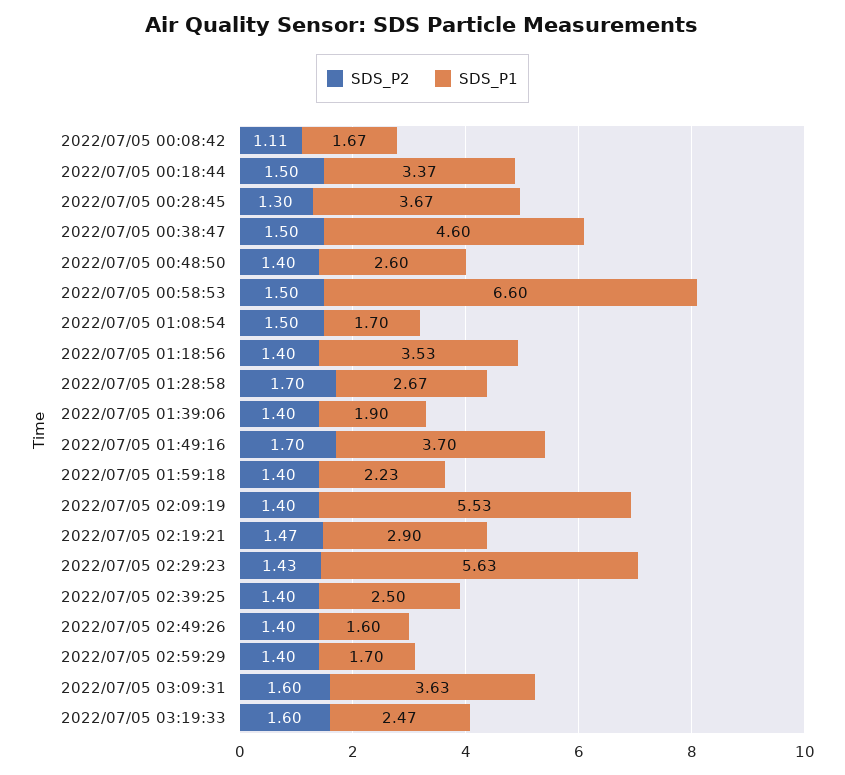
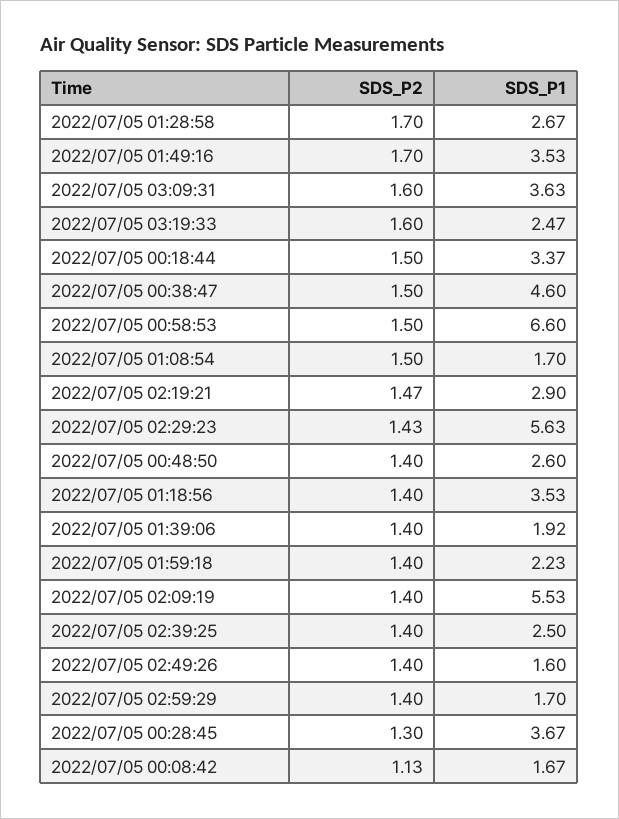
  {
    "SDS_P2": {
-     "2022/07/05 00:08:42": 1.11,
+     "2022/07/05 00:08:42": 1.13,
      "2022/07/05 00:18:44": 1.5,
      "2022/07/05 00:28:45": 1.3,
      "2022/07/05 00:38:47": 1.5,
      "2022/07/05 00:48:50": 1.4,
      "2022/07/05 00:58:53": 1.5,
      "2022/07/05 01:08:54": 1.5,
      "2022/07/05 01:18:56": 1.4,
      "2022/07/05 01:28:58": 1.7,
      "2022/07/05 01:39:06": 1.4,
      "2022/07/05 01:49:16": 1.7,
      "2022/07/05 01:59:18": 1.4,
      "2022/07/05 02:09:19": 1.4,
      "2022/07/05 02:19:21": 1.47,
      "2022/07/05 02:29:23": 1.43,
      "2022/07/05 02:39:25": 1.4,
      "2022/07/05 02:49:26": 1.4,
      "2022/07/05 02:59:29": 1.4,
      "2022/07/05 03:09:31": 1.6,
      "2022/07/05 03:19:33": 1.6
    },
    "SDS_P1": {
      "2022/07/05 00:08:42": 1.67,
      "2022/07/05 00:18:44": 3.37,
      "2022/07/05 00:28:45": 3.67,
      "2022/07/05 00:38:47": 4.6,
      "2022/07/05 00:48:50": 2.6,
      "2022/07/05 00:58:53": 6.6,
      "2022/07/05 01:08:54": 1.7,
      "2022/07/05 01:18:56": 3.53,
      "2022/07/05 01:28:58": 2.67,
-     "2022/07/05 01:39:06": 1.9,
+     "2022/07/05 01:39:06": 1.92,
-     "2022/07/05 01:49:16": 3.7,
+     "2022/07/05 01:49:16": 3.53,
      "2022/07/05 01:59:18": 2.23,
      "2022/07/05 02:09:19": 5.53,
      "2022/07/05 02:19:21": 2.9,
      "2022/07/05 02:29:23": 5.63,
      "2022/07/05 02:39:25": 2.5,
      "2022/07/05 02:49:26": 1.6,
      "2022/07/05 02:59:29": 1.7,
      "2022/07/05 03:09:31": 3.63,
      "2022/07/05 03:19:33": 2.47
    }
  }

